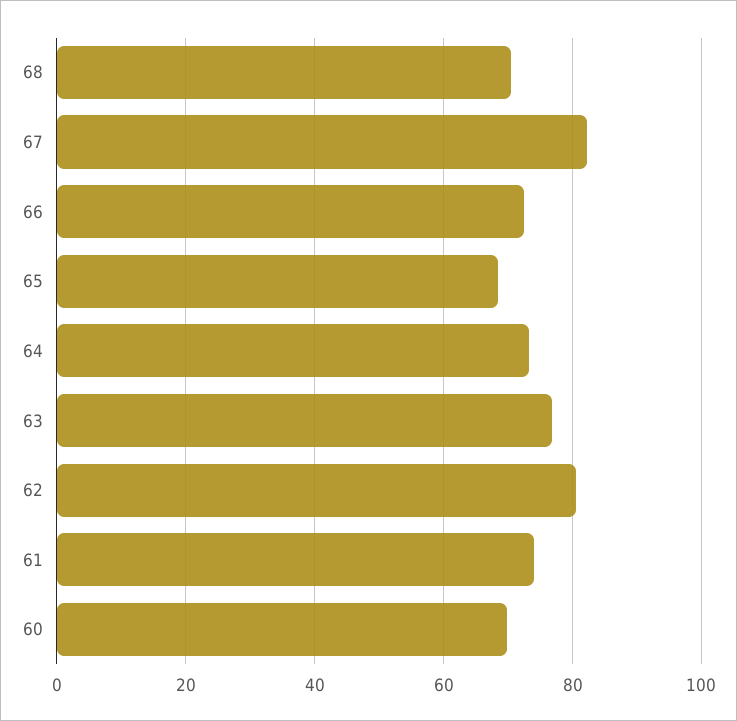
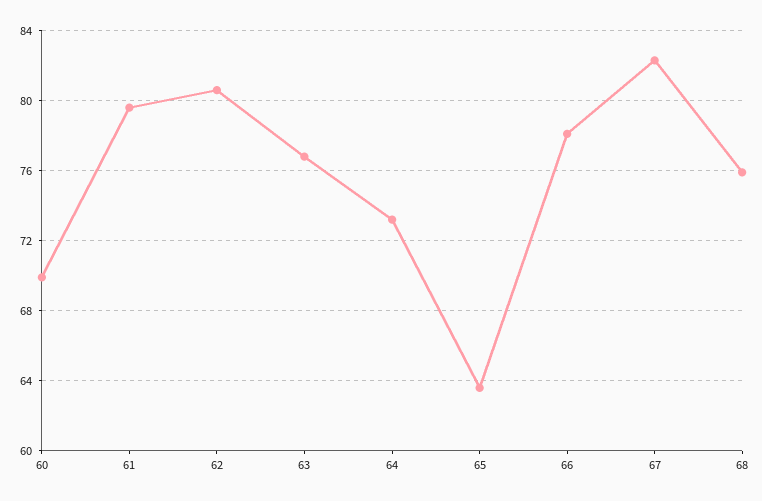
  {
-   "68": 70,
+   "68": 76,
    "67": 82.5,
-   "66": 72,
+   "66": 78,
-   "65": 68,
+   "65": 63.5,
    "64": 73,
    "63": 77,
    "62": 80.5,
-   "61": 74,
+   "61": 79.5,
    "60": 70
  }

